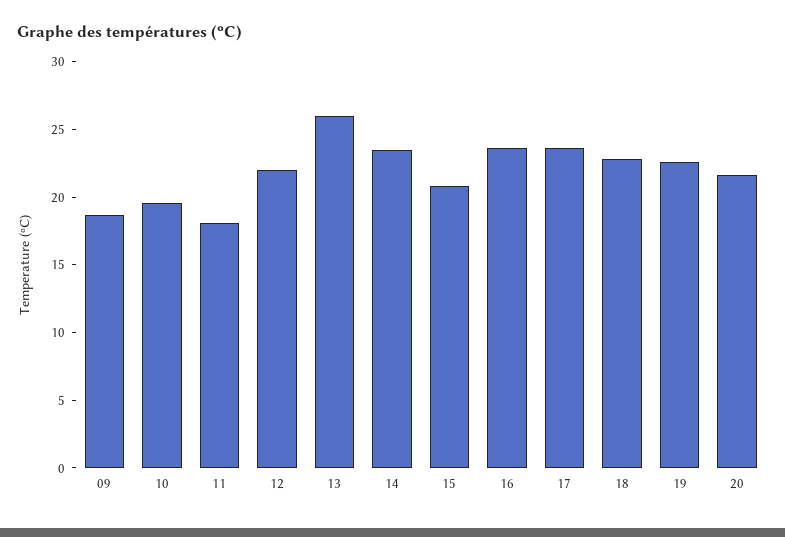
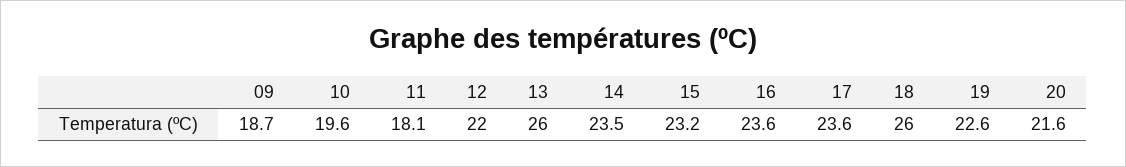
  {
    "09": 18.7,
    "10": 19.6,
    "11": 18.1,
    "12": 22,
    "13": 26,
    "14": 23.5,
-   "15": 21,
+   "15": 23.2,
    "16": 23.6,
    "17": 23.6,
-   "18": 23,
+   "18": 26,
    "19": 22.6,
    "20": 21.6
  }

